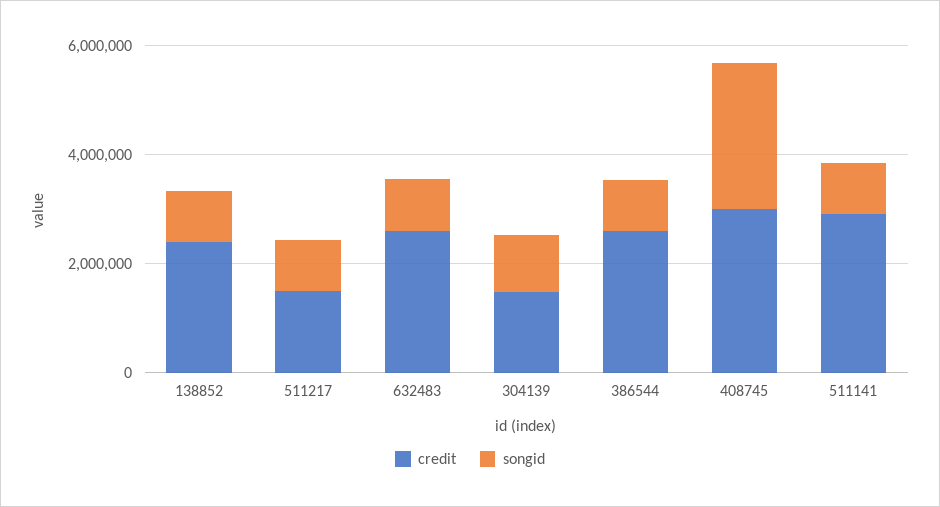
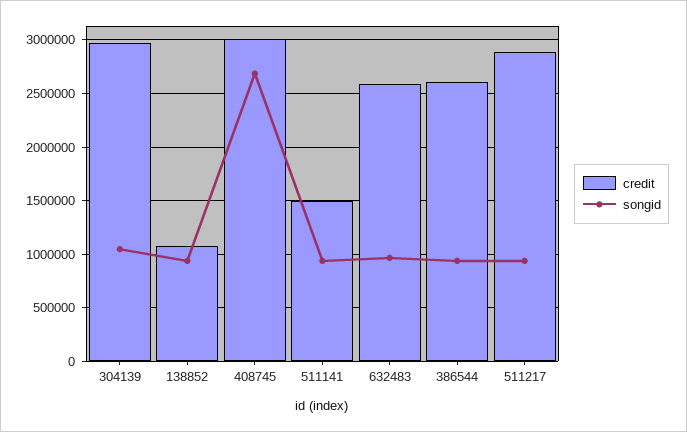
  {
    "credit": {
-     "138852": 2500000,
+     "138852": 1100000,
-     "511217": 1500000,
+     "511217": 2900000,
      "632483": 2600000,
-     "304139": 1500000,
+     "304139": 3000000,
      "386544": 2600000,
      "408745": 3000000,
-     "511141": 3000000
+     "511141": 1500000
    },
    "songid": {
      "138852": 900000,
      "511217": 900000,
      "632483": 1000000,
      "304139": 1000000,
      "386544": 900000,
      "408745": 2700000,
      "511141": 900000
    }
  }

